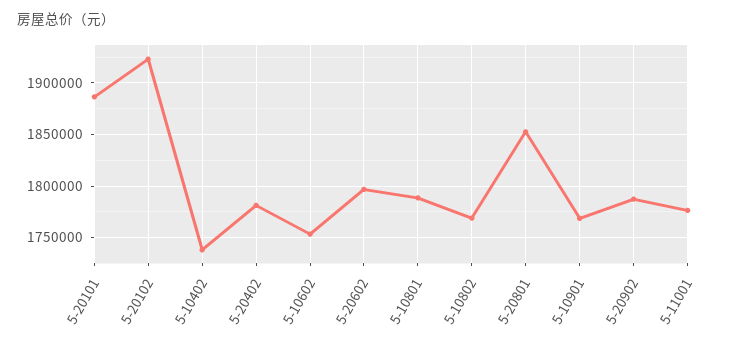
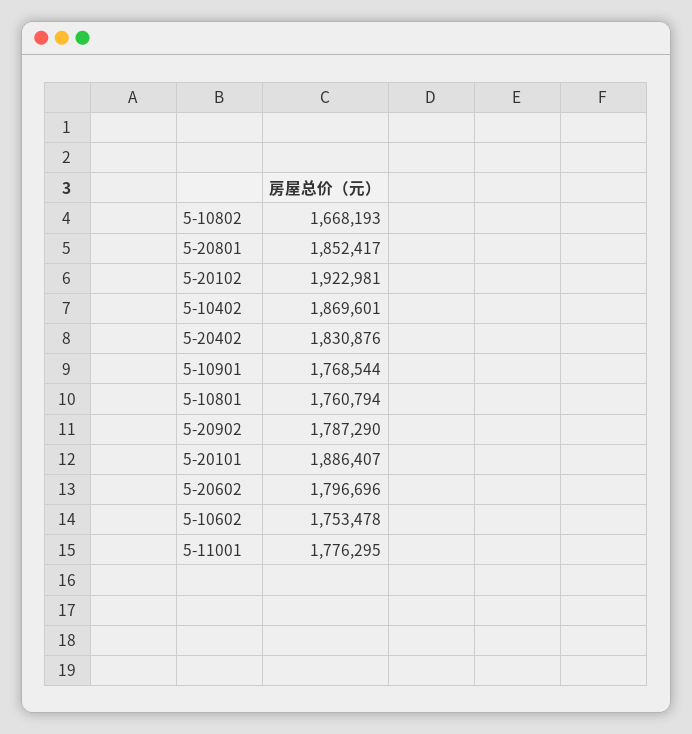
  {
    "5-20101": 1886407,
    "5-20102": 1922981,
-   "5-10402": 1740000,
+   "5-10402": 1869601,
-   "5-20402": 1780000,
+   "5-20402": 1830876,
    "5-10602": 1753478,
    "5-20602": 1796696,
-   "5-10801": 1790000,
+   "5-10801": 1760794,
-   "5-10802": 1770000,
+   "5-10802": 1668193,
    "5-20801": 1852417,
    "5-10901": 1768544,
    "5-20902": 1787290,
    "5-11001": 1776295
  }

